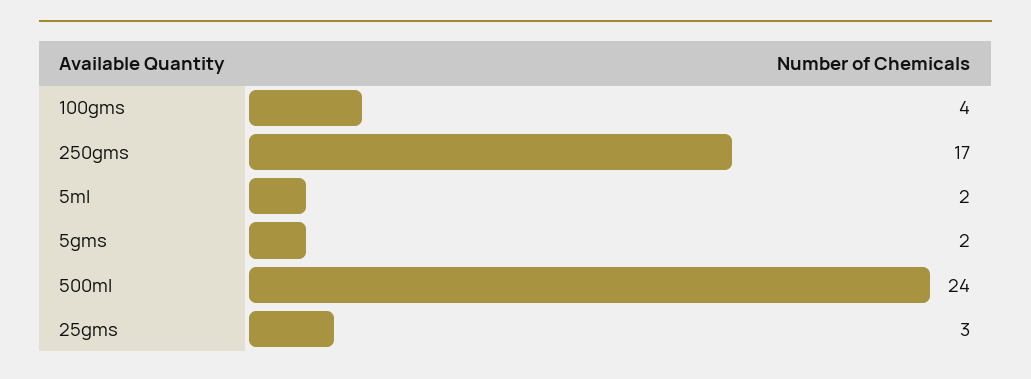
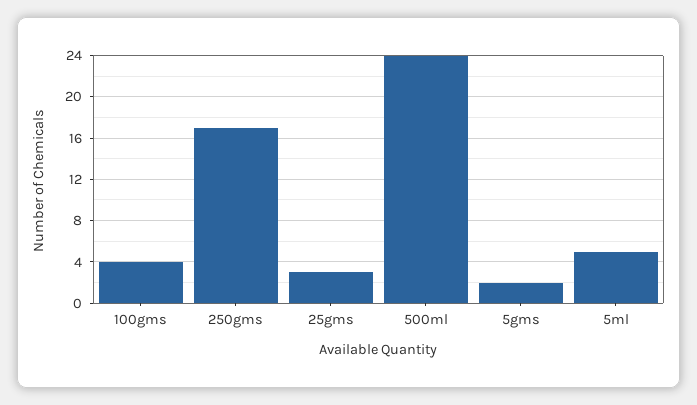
  {
    "100gms": 4,
    "250gms": 17,
-   "5ml": 2,
+   "5ml": 5,
    "5gms": 2,
    "500ml": 24,
    "25gms": 3
  }

